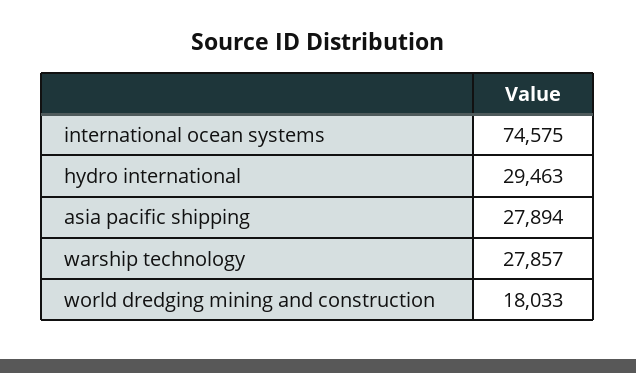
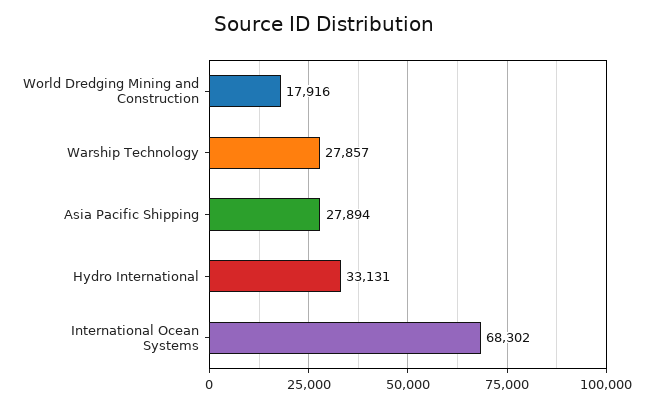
  {
-   "international ocean systems": 74575,
+   "international ocean systems": 68302,
-   "hydro international": 29463,
+   "hydro international": 33131,
    "asia pacific shipping": 27894,
    "warship technology": 27857,
-   "world dredging mining and construction": 18033
+   "world dredging mining and construction": 17916
  }

